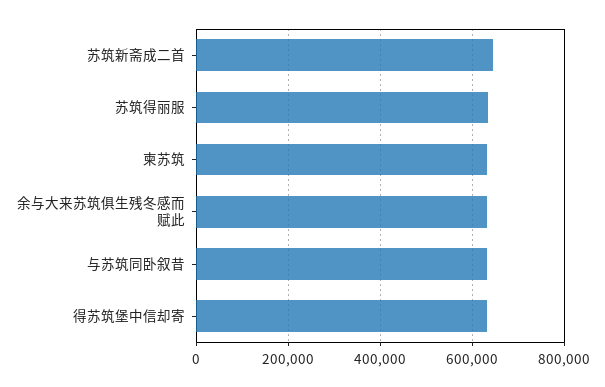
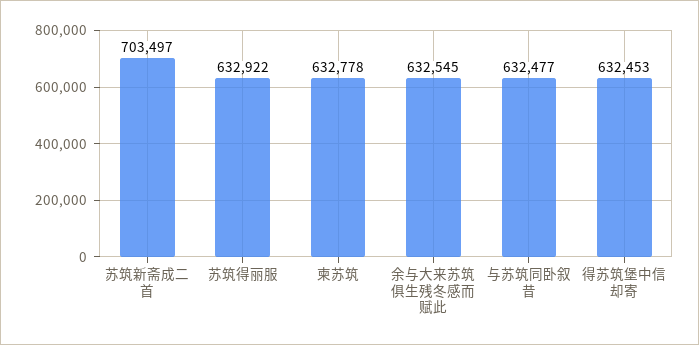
  {
-   "苏筑新斋成二首": 640000,
+   "苏筑新斋成二首": 703497,
    "苏筑得丽服": 632922,
    "柬苏筑": 632778,
    "余与大来苏筑俱生残冬感而赋此": 632545,
    "与苏筑同卧叙昔": 632477,
    "得苏筑堡中信却寄": 632453
  }

